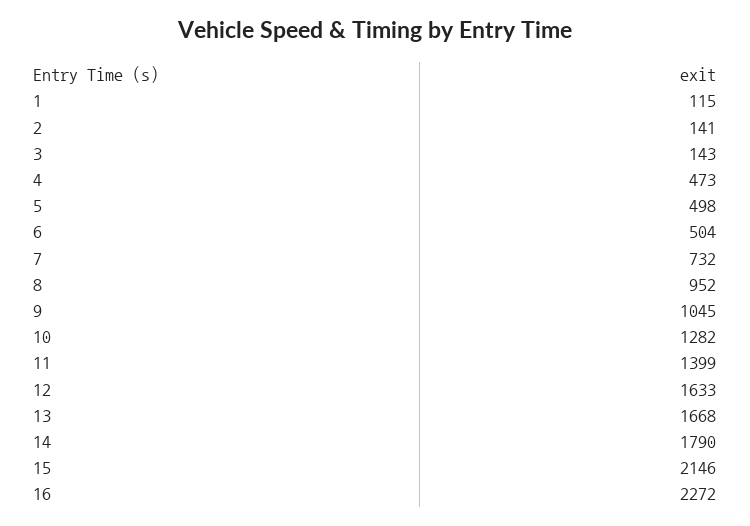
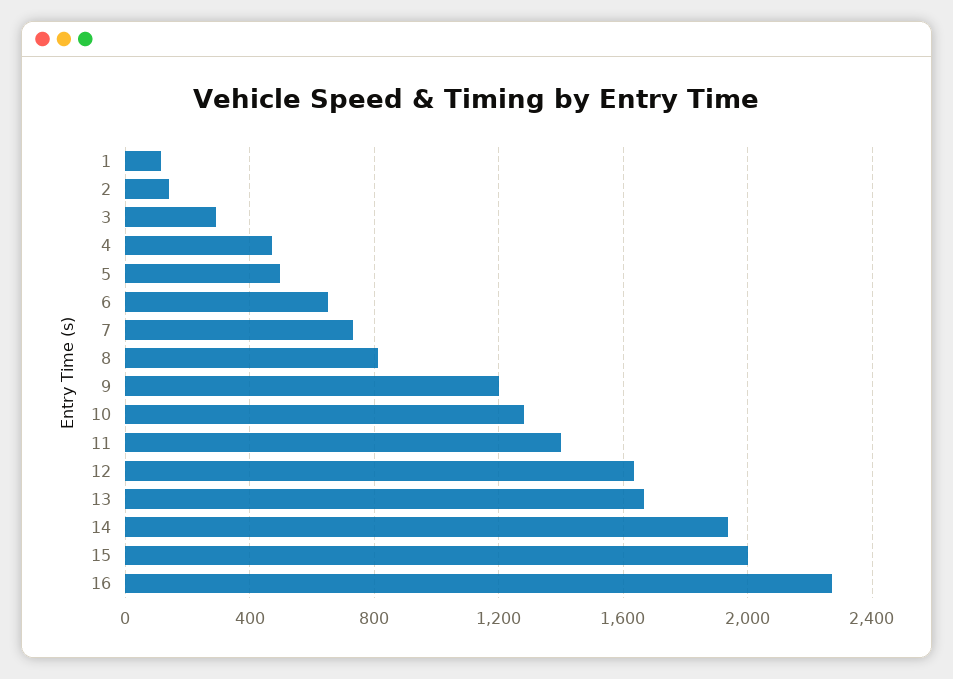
  {
    "1": 115,
    "2": 141,
-   "3": 143,
+   "3": 300,
    "4": 473,
    "5": 498,
-   "6": 504,
+   "6": 650,
    "7": 732,
-   "8": 952,
+   "8": 800,
-   "9": 1045,
+   "9": 1200,
    "10": 1282,
    "11": 1399,
    "12": 1633,
    "13": 1668,
-   "14": 1790,
+   "14": 1950,
-   "15": 2146,
+   "15": 2000,
    "16": 2272
  }

